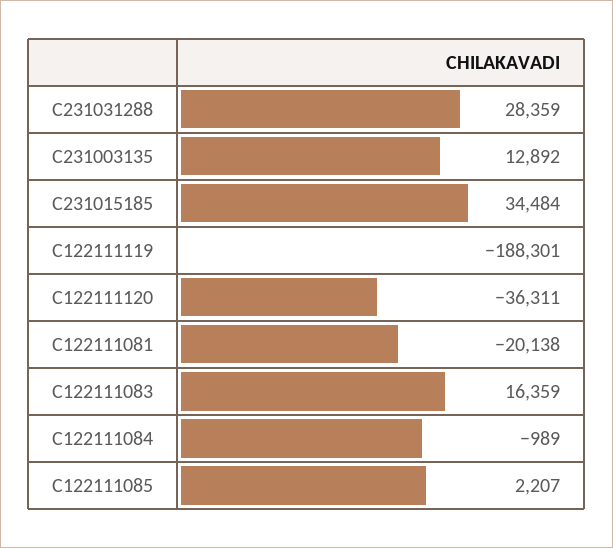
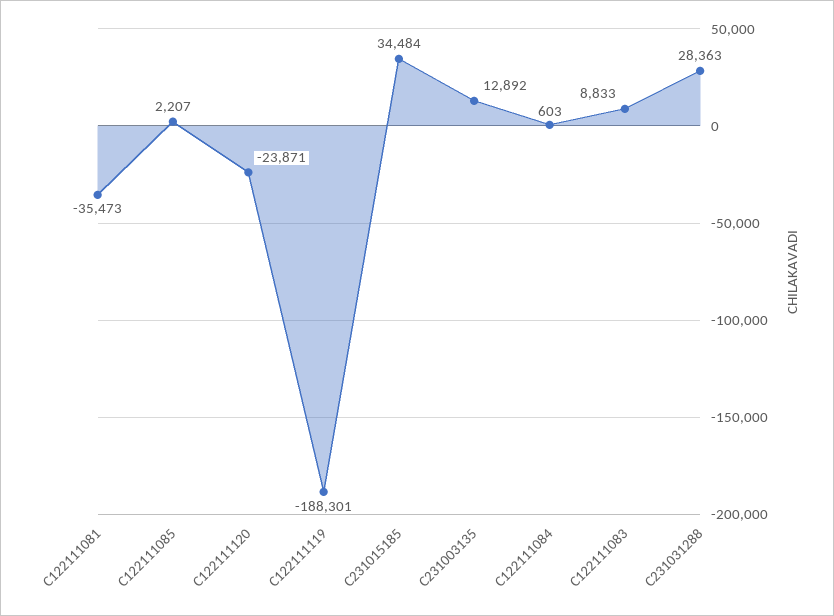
  {
-   "C231031288": 28359,
+   "C231031288": 28363,
    "C231003135": 12892,
    "C231015185": 34484,
    "C122111119": -188301,
-   "C122111120": -36311,
+   "C122111120": -23871,
-   "C122111081": -20138,
+   "C122111081": -35473,
-   "C122111083": 16359,
+   "C122111083": 8833,
-   "C122111084": -989,
+   "C122111084": 603,
    "C122111085": 2207
  }

